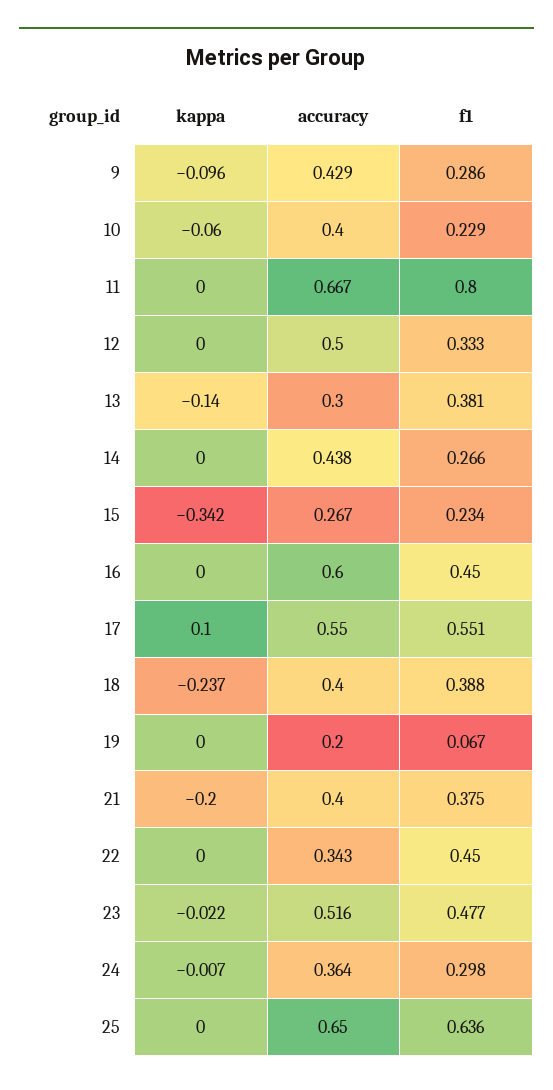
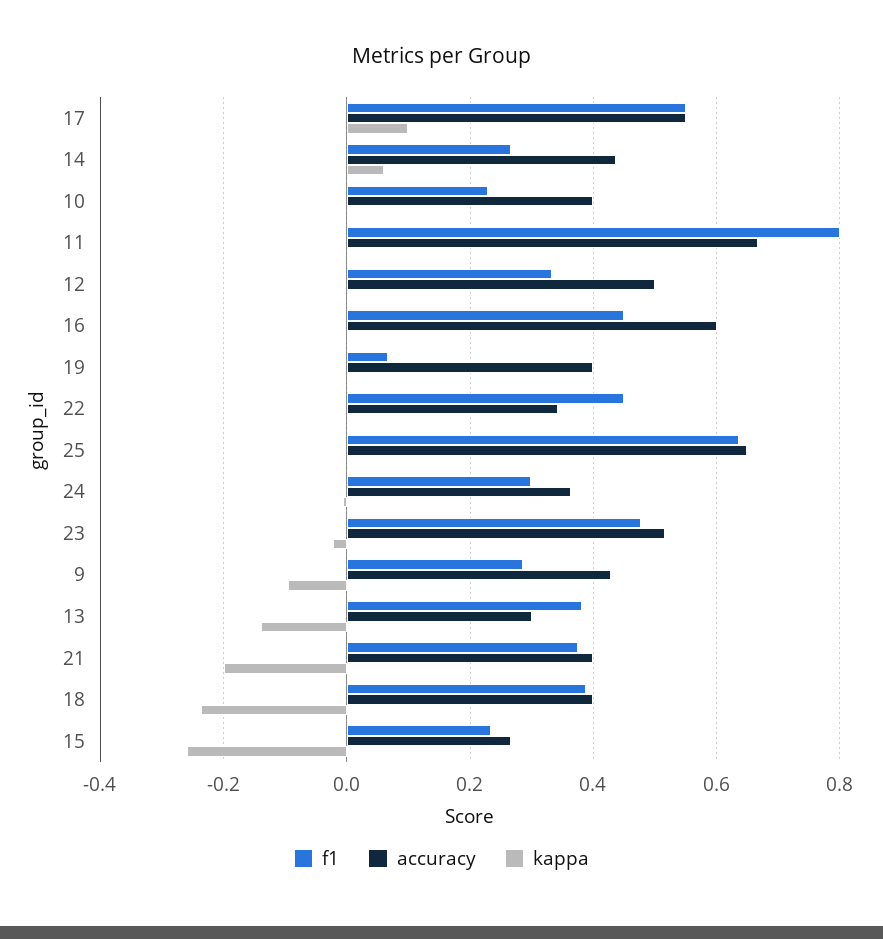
  {
    "kappa": {
      "9": -0.096,
-     "10": -0.06,
+     "10": 0,
      "11": 0,
      "12": 0,
      "13": -0.14,
-     "14": 0,
+     "14": 0.06,
-     "15": -0.342,
+     "15": -0.26,
      "16": 0,
      "17": 0.1,
      "18": -0.237,
      "19": 0,
      "21": -0.2,
      "22": 0,
      "23": -0.022,
      "24": -0.007,
      "25": 0
    },
    "accuracy": {
      "9": 0.429,
      "10": 0.4,
      "11": 0.667,
      "12": 0.5,
      "13": 0.3,
      "14": 0.438,
      "15": 0.267,
      "16": 0.6,
      "17": 0.55,
      "18": 0.4,
-     "19": 0.2,
+     "19": 0.4,
      "21": 0.4,
      "22": 0.343,
      "23": 0.516,
      "24": 0.364,
      "25": 0.65
    },
    "f1": {
      "9": 0.286,
      "10": 0.229,
      "11": 0.8,
      "12": 0.333,
      "13": 0.381,
      "14": 0.266,
      "15": 0.234,
      "16": 0.45,
      "17": 0.551,
      "18": 0.388,
      "19": 0.067,
      "21": 0.375,
      "22": 0.45,
      "23": 0.477,
      "24": 0.298,
      "25": 0.636
    }
  }

